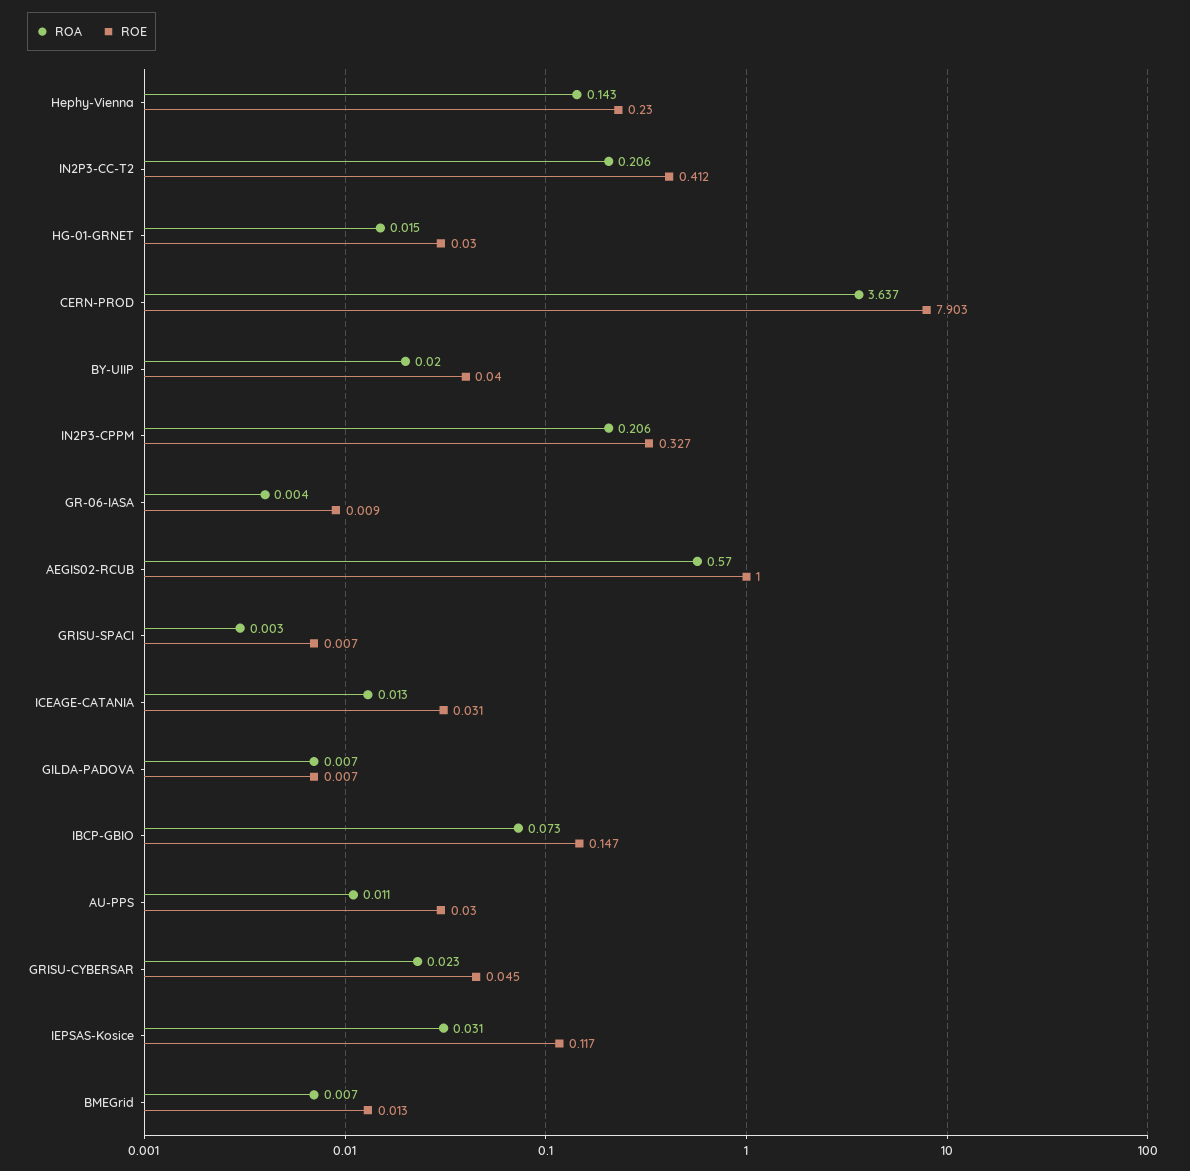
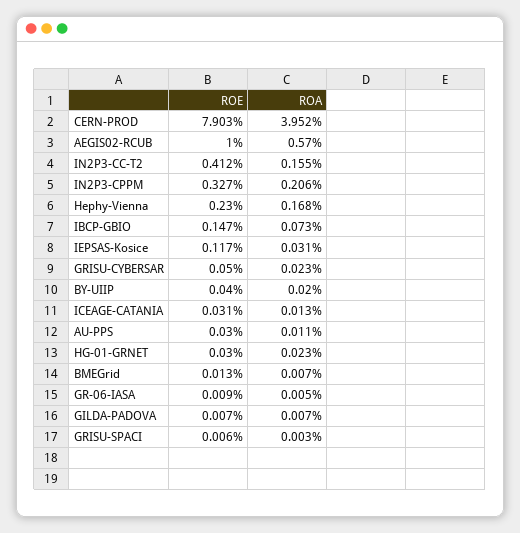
  {
    "ROA": {
-     "Hephy-Vienna": 0.143,
+     "Hephy-Vienna": 0.168,
-     "IN2P3-CC-T2": 0.206,
+     "IN2P3-CC-T2": 0.155,
-     "HG-01-GRNET": 0.015,
+     "HG-01-GRNET": 0.023,
-     "CERN-PROD": 3.637,
+     "CERN-PROD": 3.952,
      "BY-UIIP": 0.02,
      "IN2P3-CPPM": 0.206,
-     "GR-06-IASA": 0.004,
+     "GR-06-IASA": 0.005,
      "AEGIS02-RCUB": 0.57,
      "GRISU-SPACI": 0.003,
      "ICEAGE-CATANIA": 0.013,
      "GILDA-PADOVA": 0.007,
      "IBCP-GBIO": 0.073,
      "AU-PPS": 0.011,
      "GRISU-CYBERSAR": 0.023,
      "IEPSAS-Kosice": 0.031,
      "BMEGrid": 0.007
    },
    "ROE": {
      "Hephy-Vienna": 0.23,
      "IN2P3-CC-T2": 0.412,
      "HG-01-GRNET": 0.03,
      "CERN-PROD": 7.903,
      "BY-UIIP": 0.04,
      "IN2P3-CPPM": 0.327,
      "GR-06-IASA": 0.009,
      "AEGIS02-RCUB": 1,
-     "GRISU-SPACI": 0.007,
+     "GRISU-SPACI": 0.006,
      "ICEAGE-CATANIA": 0.031,
      "GILDA-PADOVA": 0.007,
      "IBCP-GBIO": 0.147,
      "AU-PPS": 0.03,
-     "GRISU-CYBERSAR": 0.045,
+     "GRISU-CYBERSAR": 0.05,
      "IEPSAS-Kosice": 0.117,
      "BMEGrid": 0.013
    }
  }

